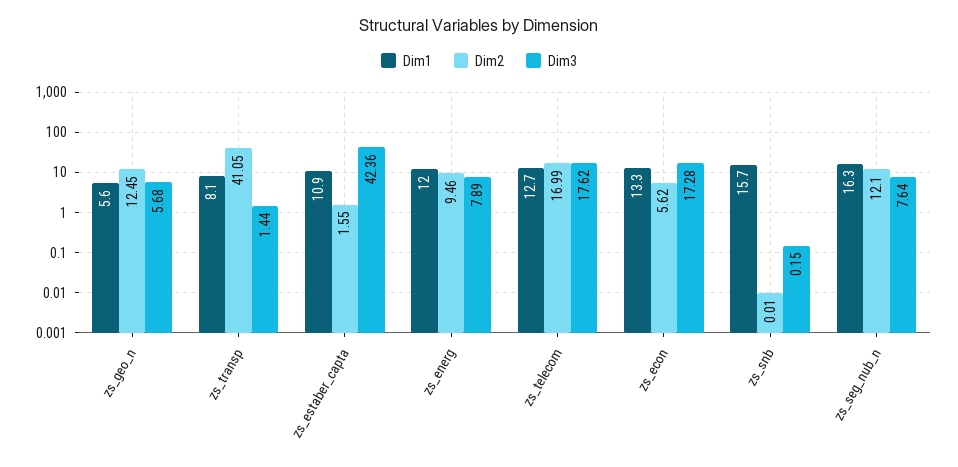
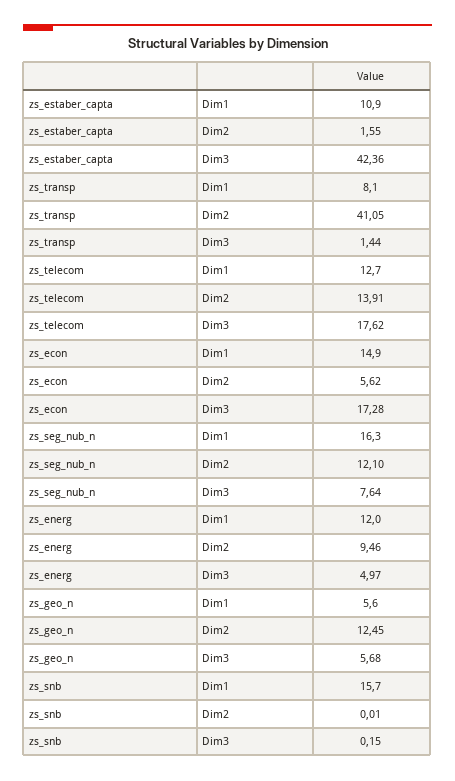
  {
    "Dim1": {
      "zs_geo_n": 5.6,
      "zs_transp": 8.1,
      "zs_estaber_capta": 10.9,
      "zs_energ": 12,
      "zs_telecom": 12.7,
-     "zs_econ": 13.3,
+     "zs_econ": 14.9,
      "zs_snb": 15.7,
      "zs_seg_nub_n": 16.3
    },
    "Dim2": {
      "zs_geo_n": 12.45,
      "zs_transp": 41.05,
      "zs_estaber_capta": 1.55,
      "zs_energ": 9.46,
-     "zs_telecom": 16.99,
+     "zs_telecom": 13.91,
      "zs_econ": 5.62,
      "zs_snb": 0.01,
      "zs_seg_nub_n": 12.1
    },
    "Dim3": {
      "zs_geo_n": 5.68,
      "zs_transp": 1.44,
      "zs_estaber_capta": 42.36,
-     "zs_energ": 7.89,
+     "zs_energ": 4.97,
      "zs_telecom": 17.62,
      "zs_econ": 17.28,
      "zs_snb": 0.15,
      "zs_seg_nub_n": 7.64
    }
  }

